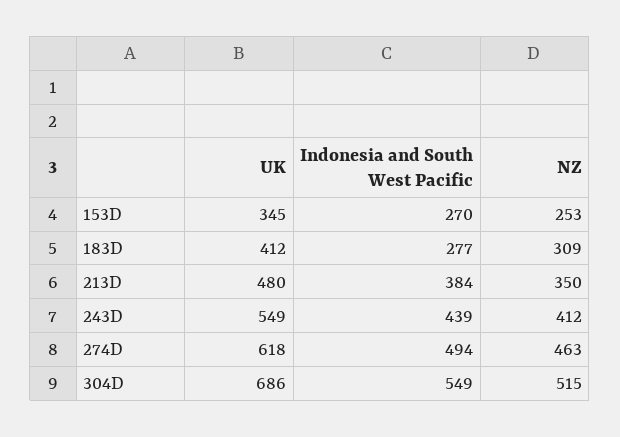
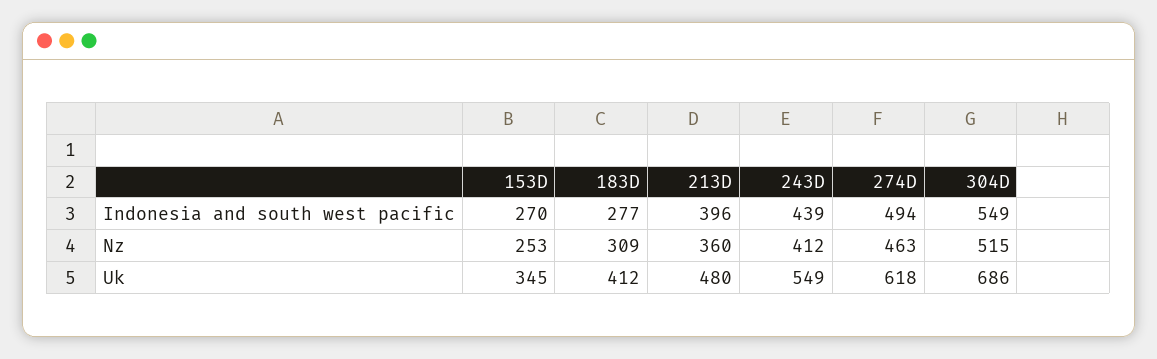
  {
    "UK": {
      "153D": 345,
      "183D": 412,
      "213D": 480,
      "243D": 549,
      "274D": 618,
      "304D": 686
    },
    "Indonesia and South West Pacific": {
      "153D": 270,
      "183D": 277,
-     "213D": 384,
+     "213D": 396,
      "243D": 439,
      "274D": 494,
      "304D": 549
    },
    "NZ": {
      "153D": 253,
      "183D": 309,
-     "213D": 350,
+     "213D": 360,
      "243D": 412,
      "274D": 463,
      "304D": 515
    }
  }

